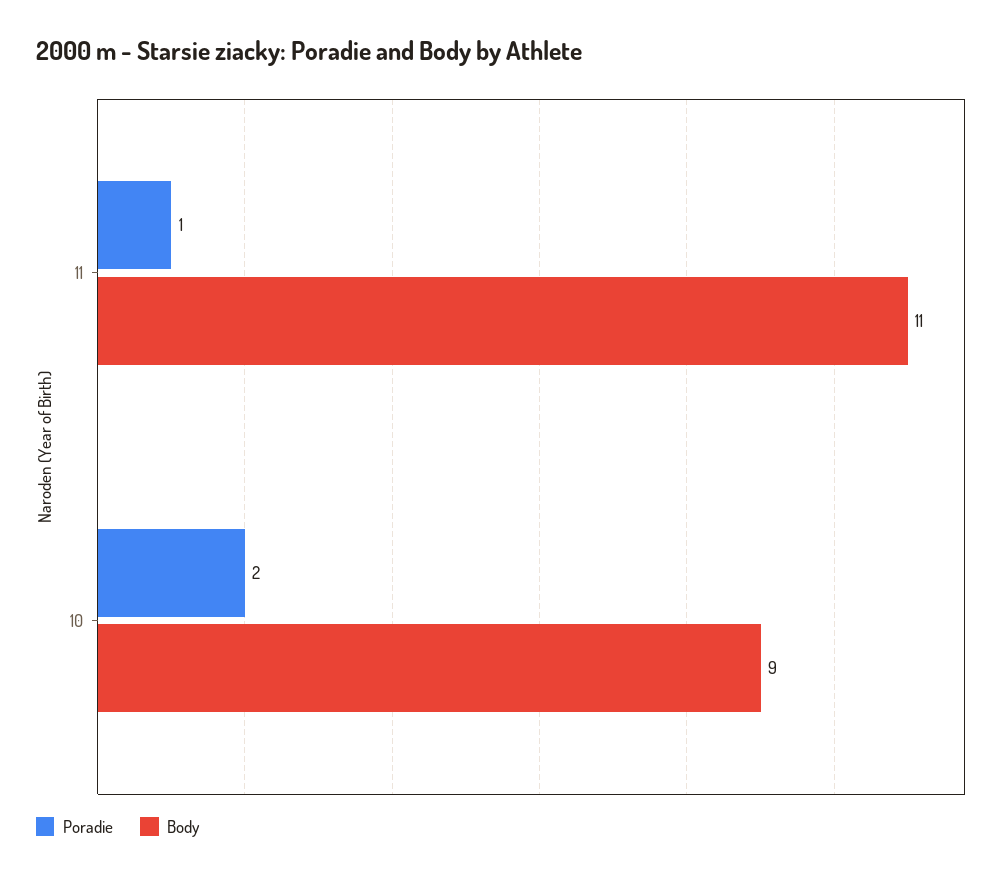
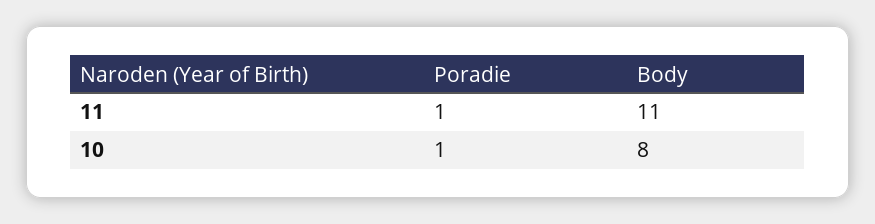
  {
    "Poradie": {
      "11": 1,
-     "10": 2
+     "10": 1
    },
    "Body": {
      "11": 11,
-     "10": 9
+     "10": 8
    }
  }

